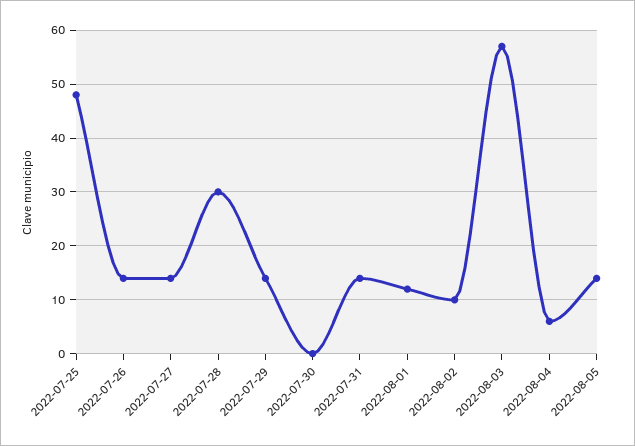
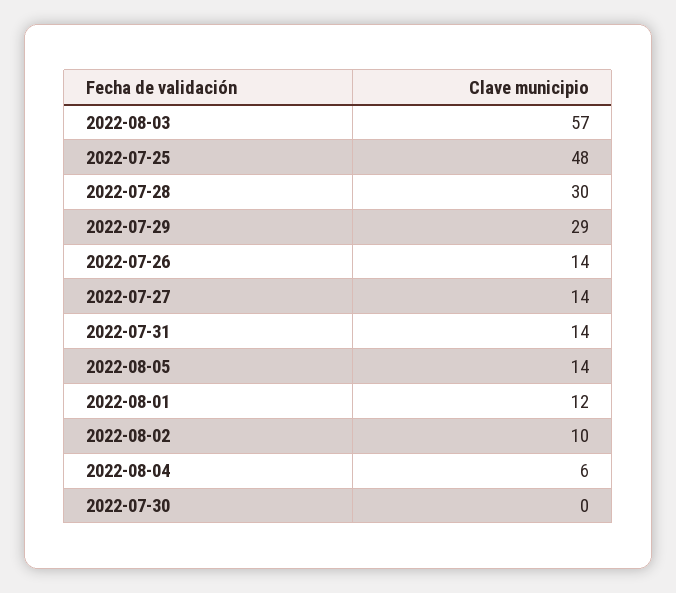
  {
    "2022-07-25": 48,
    "2022-07-26": 14,
    "2022-07-27": 14,
    "2022-07-28": 30,
-   "2022-07-29": 15,
+   "2022-07-29": 29,
    "2022-07-30": 0,
    "2022-07-31": 14,
    "2022-08-01": 12,
    "2022-08-02": 10,
    "2022-08-03": 57,
    "2022-08-04": 6,
    "2022-08-05": 14
  }

